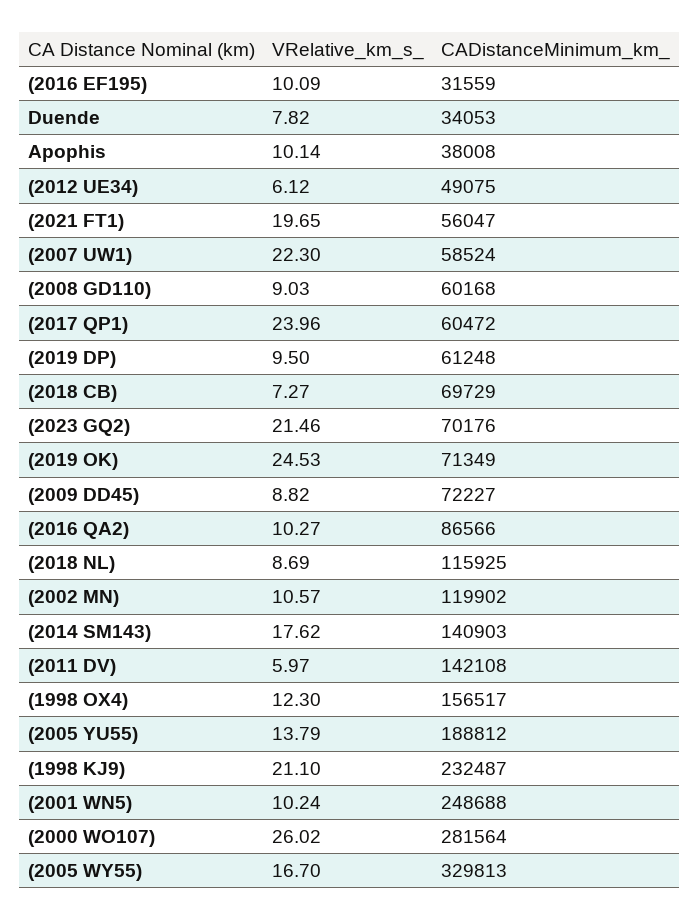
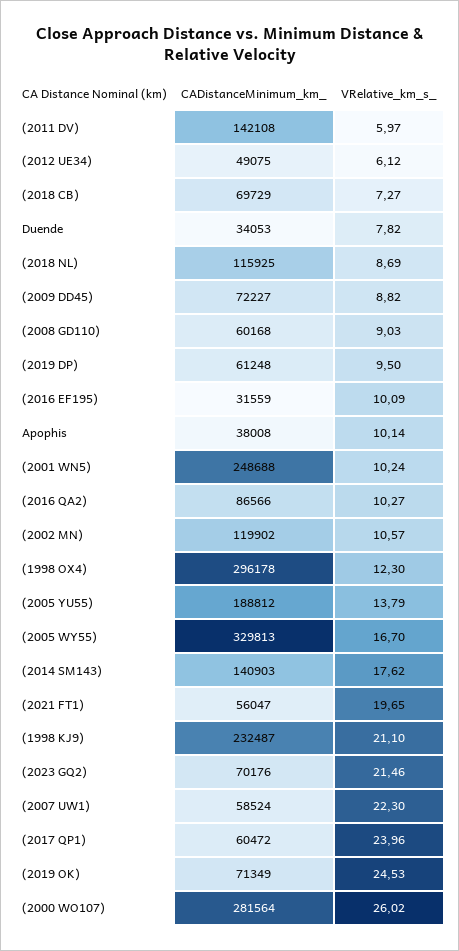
  {
    "VRelative_km_s_": {
      "(2016 EF195)": 10.09,
      "Duende": 7.82,
      "Apophis": 10.14,
      "(2012 UE34)": 6.12,
      "(2021 FT1)": 19.65,
      "(2007 UW1)": 22.3,
      "(2008 GD110)": 9.03,
      "(2017 QP1)": 23.96,
      "(2019 DP)": 9.5,
      "(2018 CB)": 7.27,
      "(2023 GQ2)": 21.46,
      "(2019 OK)": 24.53,
      "(2009 DD45)": 8.82,
      "(2016 QA2)": 10.27,
      "(2018 NL)": 8.69,
      "(2002 MN)": 10.57,
      "(2014 SM143)": 17.62,
      "(2011 DV)": 5.97,
      "(1998 OX4)": 12.3,
      "(2005 YU55)": 13.79,
      "(1998 KJ9)": 21.1,
      "(2001 WN5)": 10.24,
      "(2000 WO107)": 26.02,
      "(2005 WY55)": 16.7
    },
    "CADistanceMinimum_km_": {
      "(2016 EF195)": 31559,
      "Duende": 34053,
      "Apophis": 38008,
      "(2012 UE34)": 49075,
      "(2021 FT1)": 56047,
      "(2007 UW1)": 58524,
      "(2008 GD110)": 60168,
      "(2017 QP1)": 60472,
      "(2019 DP)": 61248,
      "(2018 CB)": 69729,
      "(2023 GQ2)": 70176,
      "(2019 OK)": 71349,
      "(2009 DD45)": 72227,
      "(2016 QA2)": 86566,
      "(2018 NL)": 115925,
      "(2002 MN)": 119902,
      "(2014 SM143)": 140903,
      "(2011 DV)": 142108,
-     "(1998 OX4)": 156517,
+     "(1998 OX4)": 296178,
      "(2005 YU55)": 188812,
      "(1998 KJ9)": 232487,
      "(2001 WN5)": 248688,
      "(2000 WO107)": 281564,
      "(2005 WY55)": 329813
    }
  }

